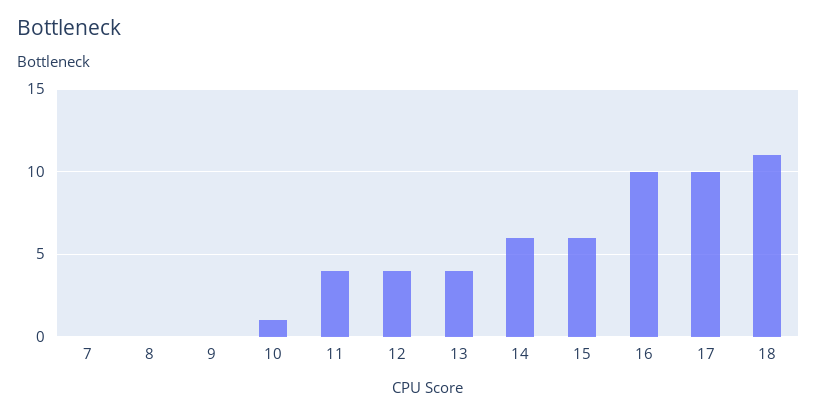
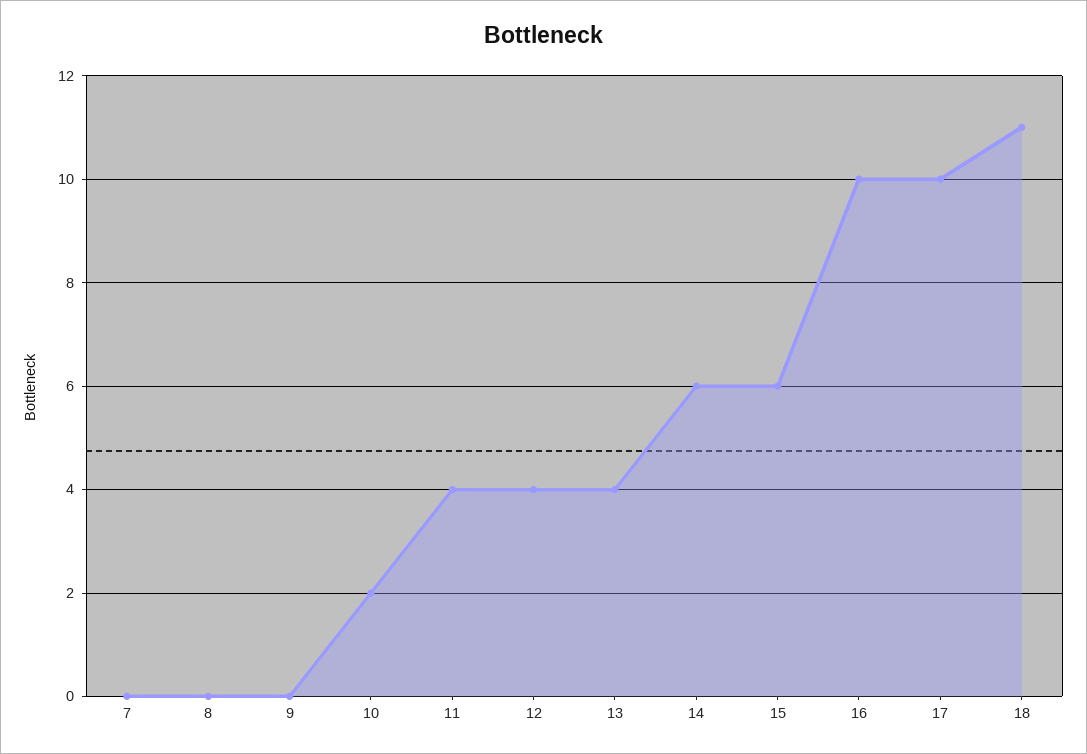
  {
    "7": 0,
    "8": 0,
    "9": 0,
-   "10": 1,
+   "10": 2,
    "11": 4,
    "12": 4,
    "13": 4,
    "14": 6,
    "15": 6,
    "16": 10,
    "17": 10,
    "18": 11
  }

